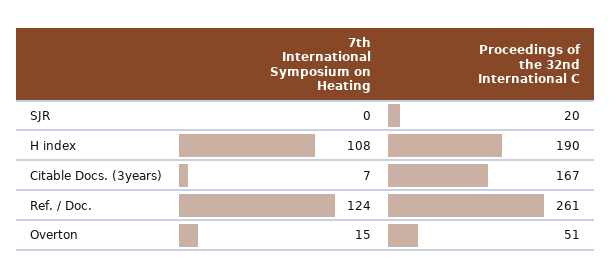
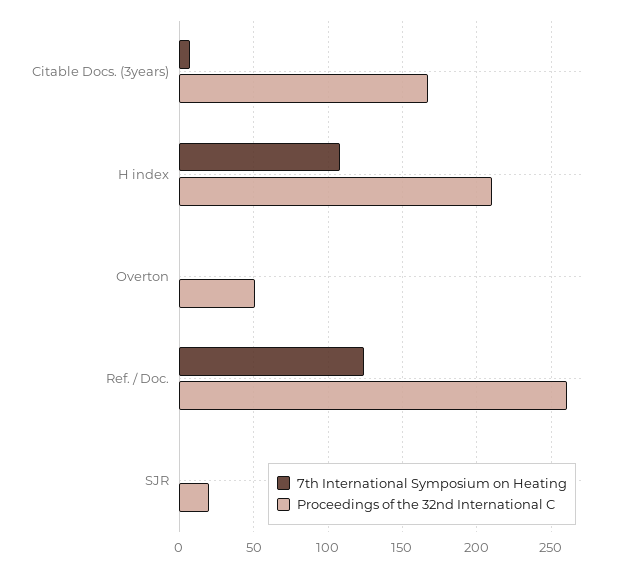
  {
    "7th International Symposium on Heating": {
      "SJR": 0,
      "H index": 108,
      "Citable Docs. (3years)": 7,
      "Ref. / Doc.": 124,
-     "Overton": 15
+     "Overton": 0
    },
    "Proceedings of the 32nd International C": {
      "SJR": 20,
-     "H index": 190,
+     "H index": 210,
      "Citable Docs. (3years)": 167,
      "Ref. / Doc.": 261,
      "Overton": 51
    }
  }

